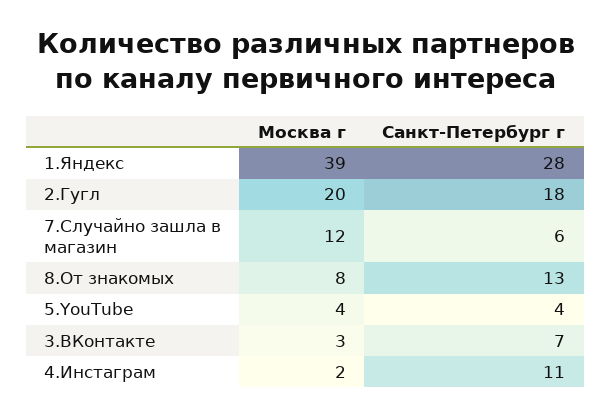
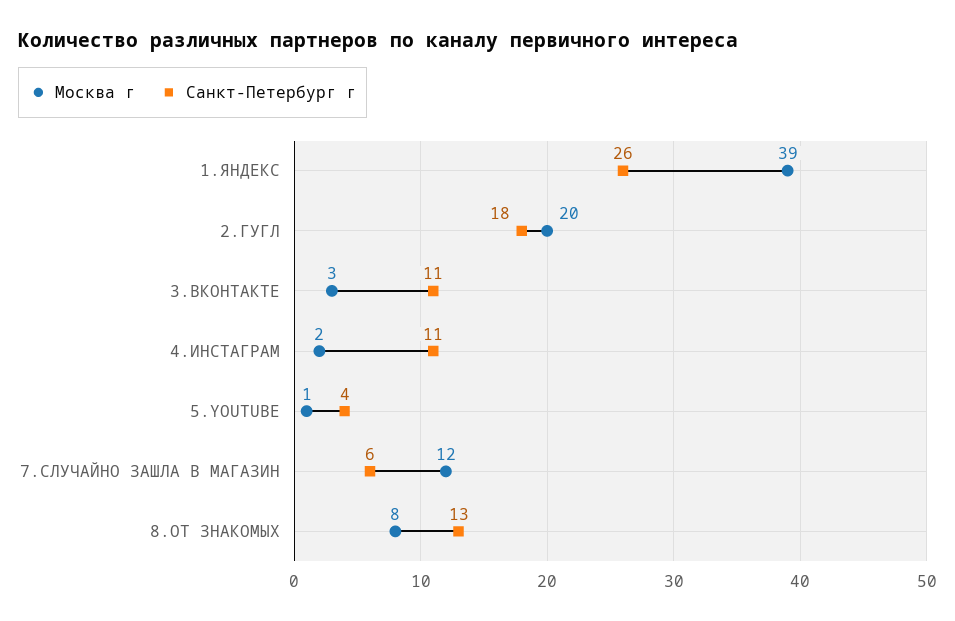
  {
    "Москва г": {
      "1.Яндекс": 39,
      "2.Гугл": 20,
      "7.Случайно зашла в магазин": 12,
      "8.От знакомых": 8,
-     "5.YouTube": 4,
+     "5.YouTube": 1,
      "3.ВКонтакте": 3,
      "4.Инстаграм": 2
    },
    "Санкт-Петербург г": {
-     "1.Яндекс": 28,
+     "1.Яндекс": 26,
      "2.Гугл": 18,
      "7.Случайно зашла в магазин": 6,
      "8.От знакомых": 13,
      "5.YouTube": 4,
-     "3.ВКонтакте": 7,
+     "3.ВКонтакте": 11,
      "4.Инстаграм": 11
    }
  }

